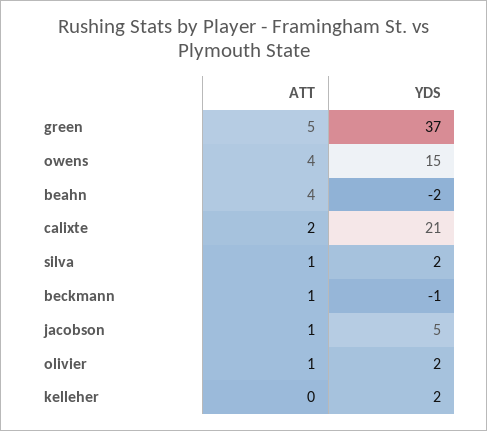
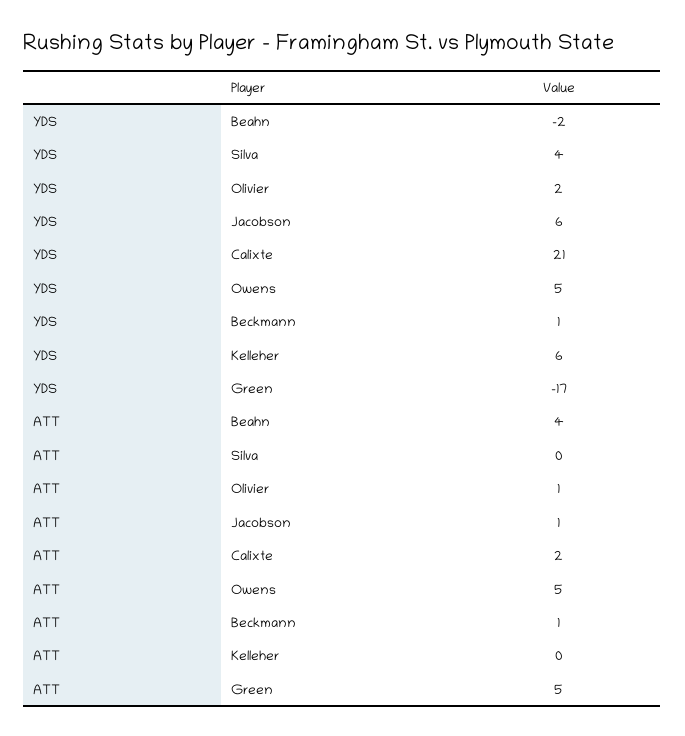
  {
    "ATT": {
      "green": 5,
-     "owens": 4,
+     "owens": 5,
      "beahn": 4,
      "calixte": 2,
-     "silva": 1,
+     "silva": 0,
      "beckmann": 1,
      "jacobson": 1,
      "olivier": 1,
      "kelleher": 0
    },
    "YDS": {
-     "green": 37,
+     "green": -17,
-     "owens": 15,
+     "owens": 5,
      "beahn": -2,
      "calixte": 21,
-     "silva": 2,
+     "silva": 4,
-     "beckmann": -1,
+     "beckmann": 1,
-     "jacobson": 5,
+     "jacobson": 6,
      "olivier": 2,
-     "kelleher": 2
+     "kelleher": 6
    }
  }

